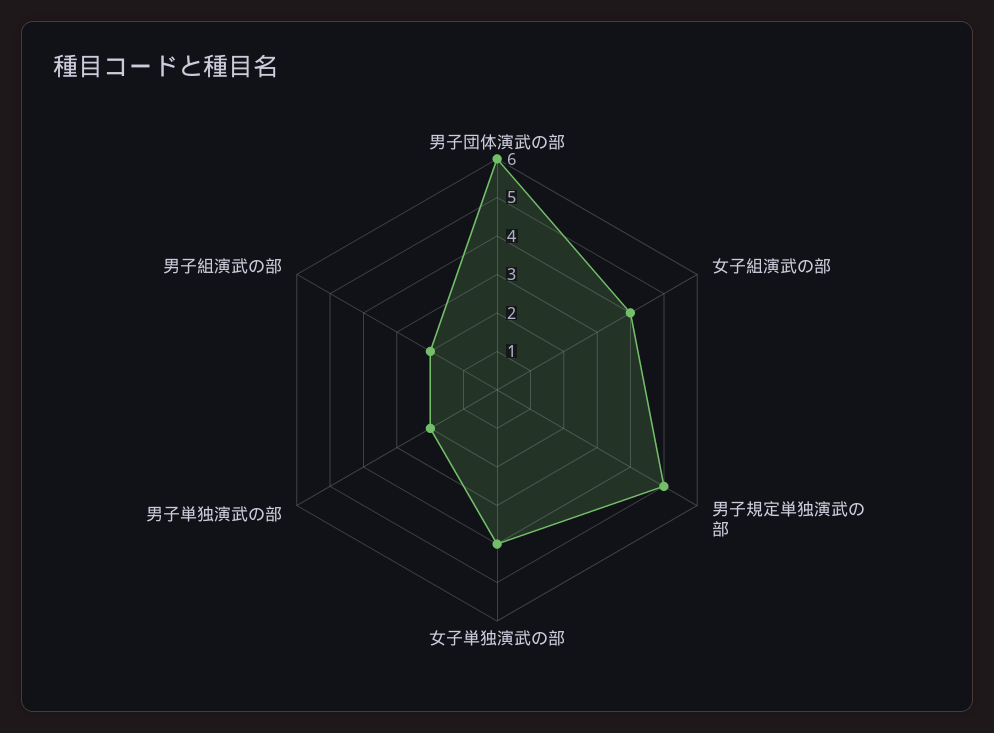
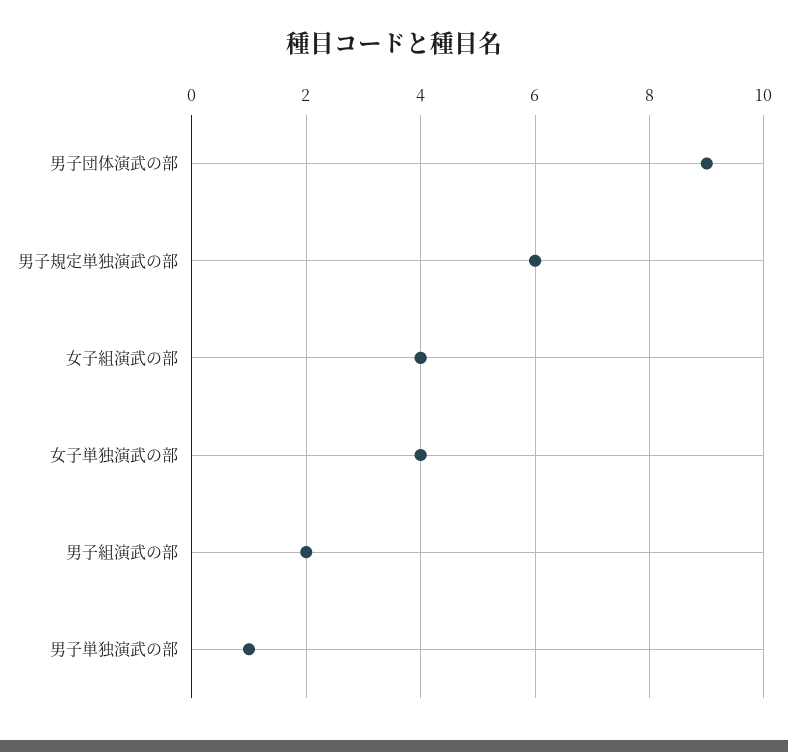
  {
-   "男子団体演武の部": 6,
+   "男子団体演武の部": 9,
    "女子組演武の部": 4,
-   "男子規定単独演武の部": 5,
+   "男子規定単独演武の部": 6,
    "女子単独演武の部": 4,
-   "男子単独演武の部": 2,
+   "男子単独演武の部": 1,
    "男子組演武の部": 2
  }

